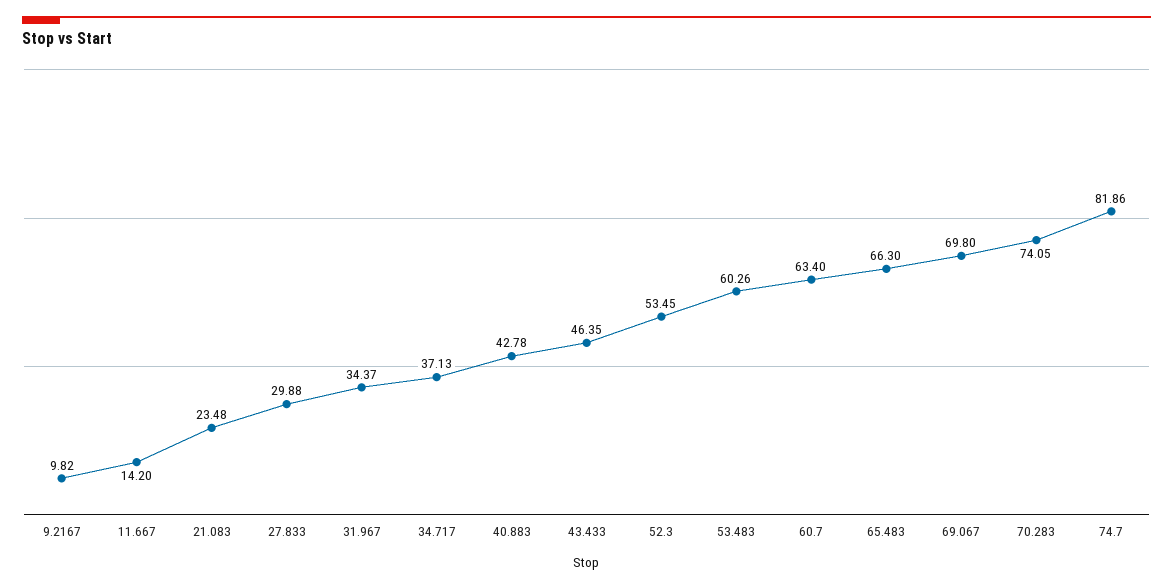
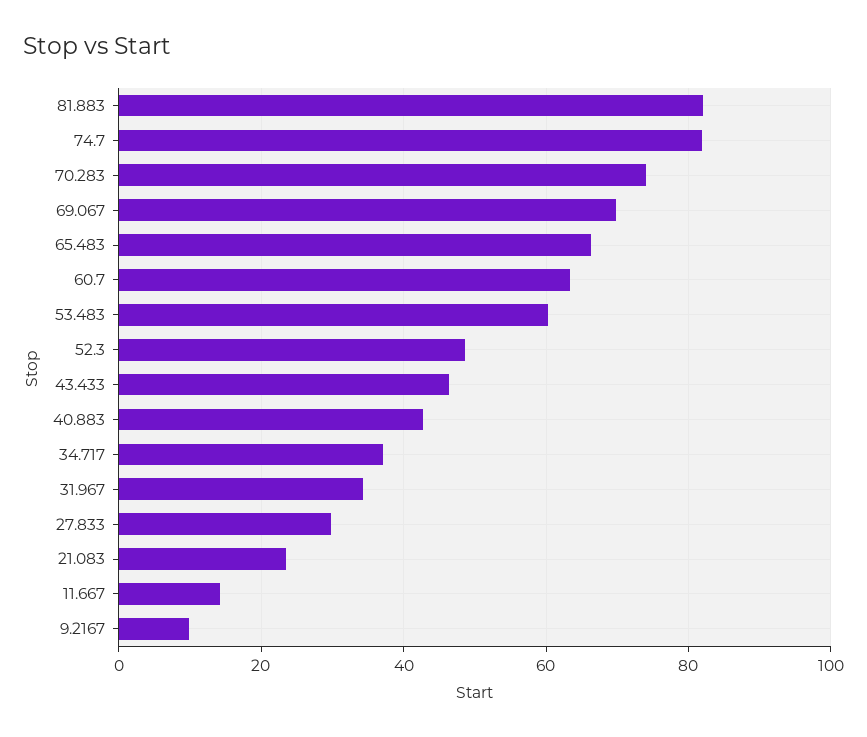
  {
    "9.2167": 9.82,
    "11.667": 14.2,
    "21.083": 23.48,
    "27.833": 29.88,
    "31.967": 34.37,
    "34.717": 37.13,
    "40.883": 42.78,
    "43.433": 46.35,
-   "52.3": 53.45,
+   "52.3": 48,
    "53.483": 60.26,
    "60.7": 63.4,
    "65.483": 66.3,
    "69.067": 69.8,
    "70.283": 74.05,
-   "74.7": 81.86
+   "74.7": 81.86,
+   "81.883": 82
  }

